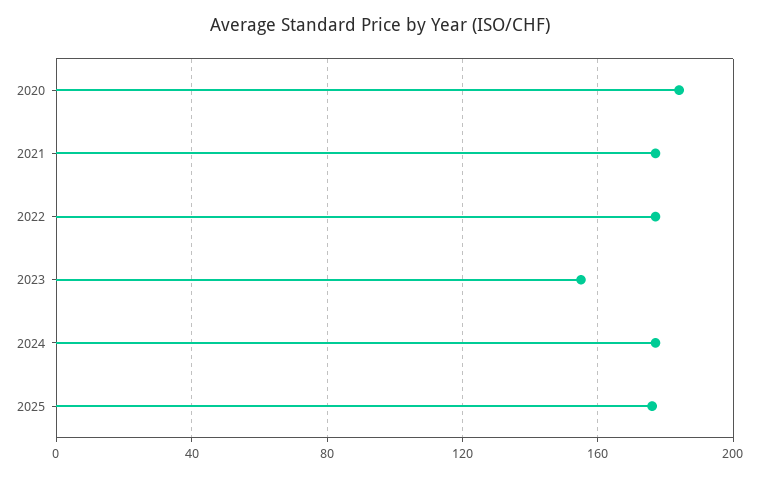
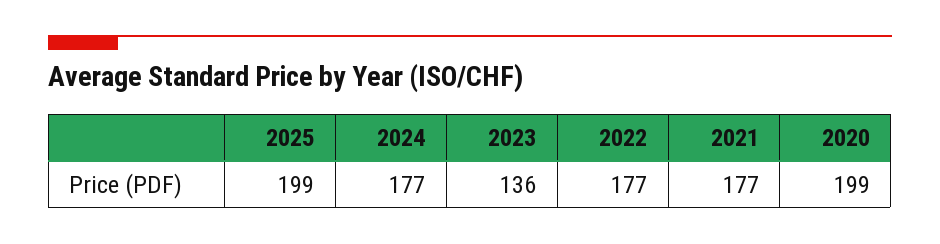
  {
-   "2020": 185,
+   "2020": 199,
    "2021": 177,
    "2022": 177,
-   "2023": 155,
+   "2023": 136,
    "2024": 177,
-   "2025": 175
+   "2025": 199
  }

